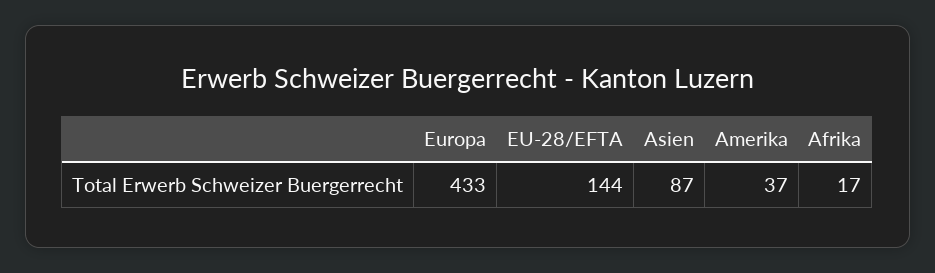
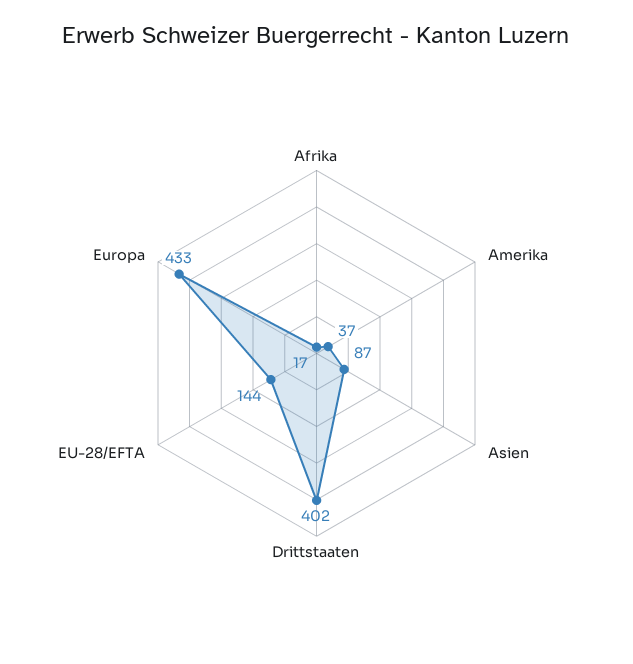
  {
    "Europa": 433,
    "EU-28/EFTA": 144,
    "Asien": 87,
    "Amerika": 37,
-   "Afrika": 17
+   "Afrika": 17,
+   "Drittstaaten": 402
  }

